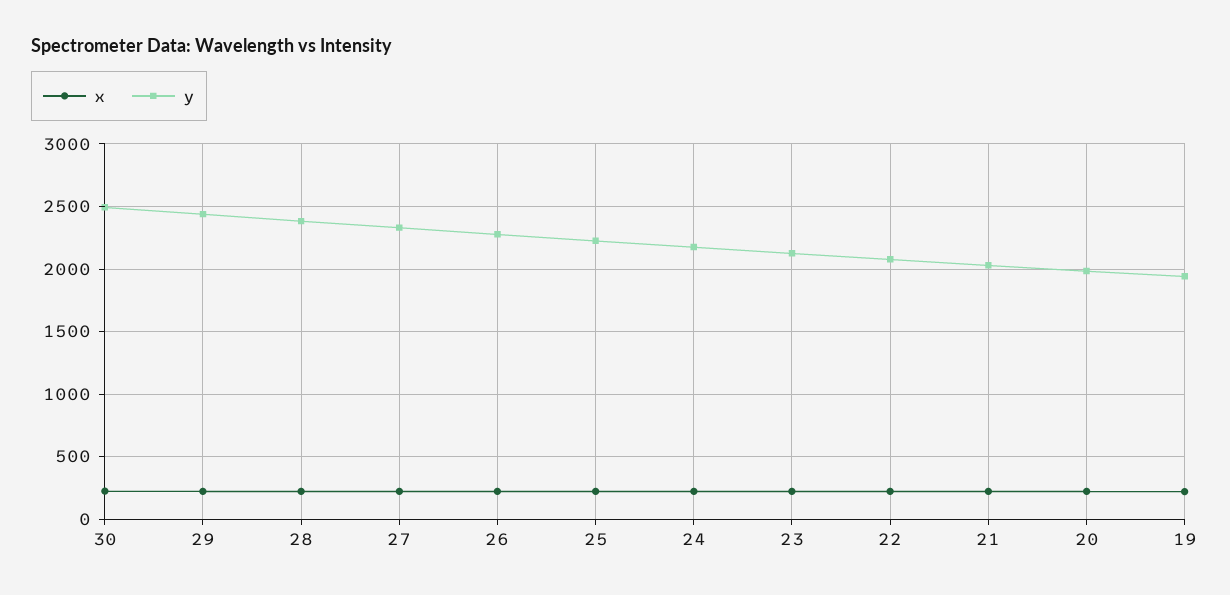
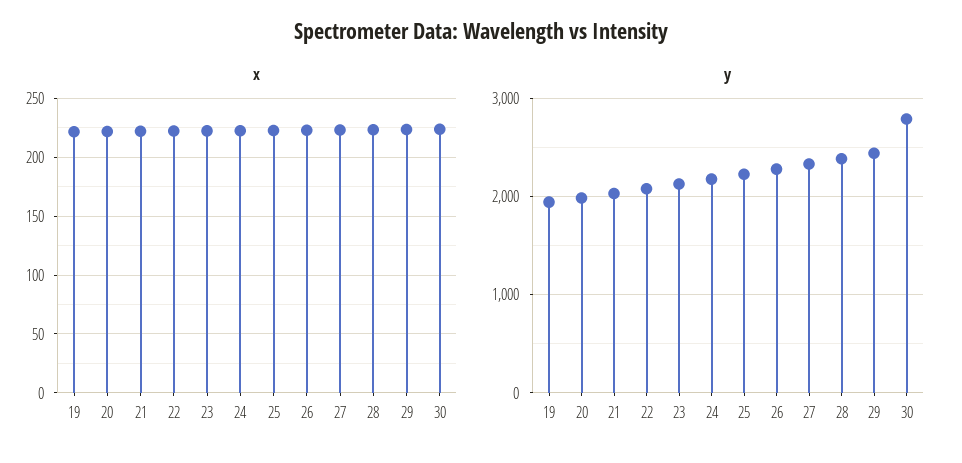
  {
    "x": {
      "30": 220,
      "29": 220,
      "28": 220,
      "27": 220,
      "26": 220,
      "25": 220,
      "24": 220,
      "23": 220,
      "22": 220,
      "21": 220,
      "20": 220,
      "19": 220
    },
    "y": {
-     "30": 2500,
+     "30": 2800,
      "29": 2450,
      "28": 2400,
      "27": 2350,
      "26": 2300,
      "25": 2250,
      "24": 2200,
      "23": 2150,
      "22": 2100,
      "21": 2050,
      "20": 2000,
      "19": 1950
    }
  }

